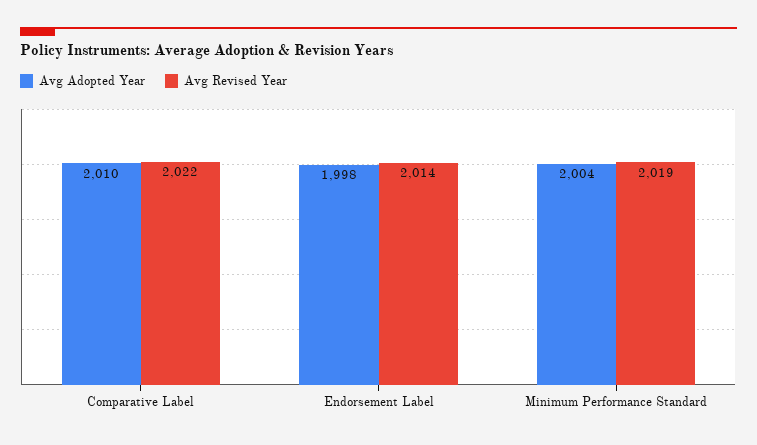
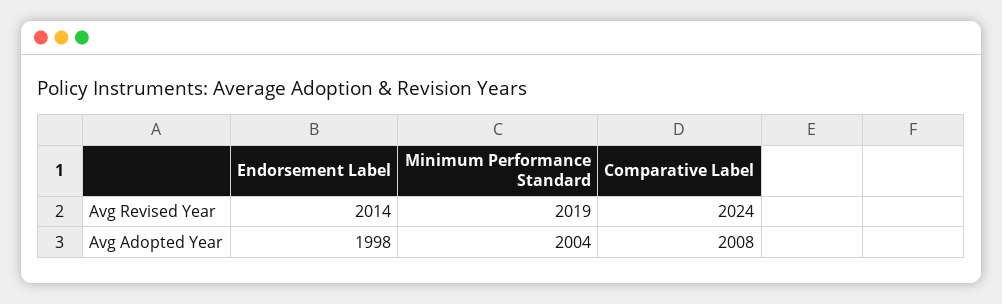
  {
    "Avg Adopted Year": {
-     "Comparative Label": 2010,
+     "Comparative Label": 2008,
      "Endorsement Label": 1998,
      "Minimum Performance Standard": 2004
    },
    "Avg Revised Year": {
-     "Comparative Label": 2022,
+     "Comparative Label": 2024,
      "Endorsement Label": 2014,
      "Minimum Performance Standard": 2019
    }
  }

